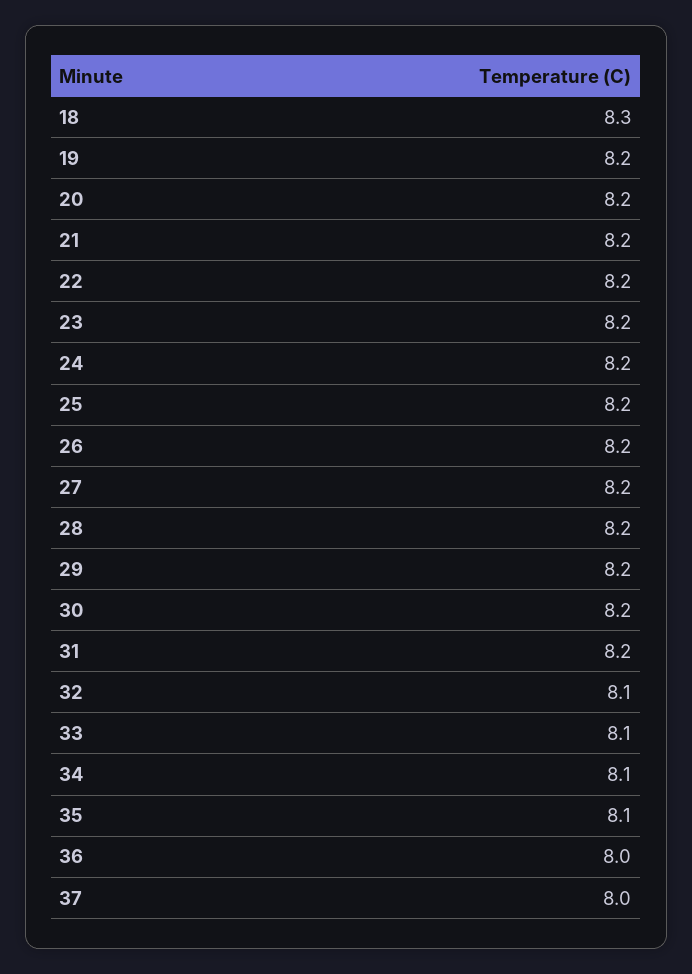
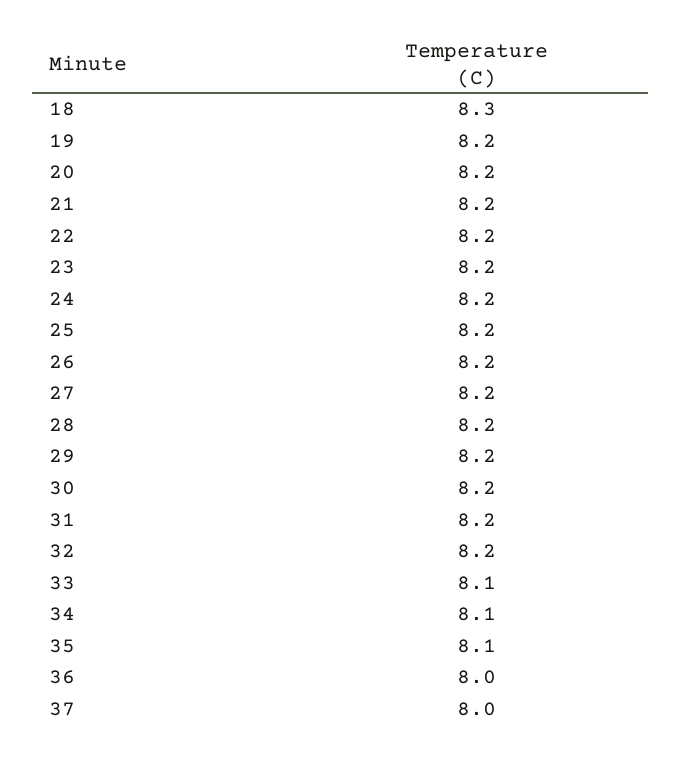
  {
    "18": 8.3,
    "19": 8.2,
    "20": 8.2,
    "21": 8.2,
    "22": 8.2,
    "23": 8.2,
    "24": 8.2,
    "25": 8.2,
    "26": 8.2,
    "27": 8.2,
    "28": 8.2,
    "29": 8.2,
    "30": 8.2,
    "31": 8.2,
-   "32": 8.1,
+   "32": 8.2,
    "33": 8.1,
    "34": 8.1,
    "35": 8.1,
    "36": 8,
    "37": 8
  }

